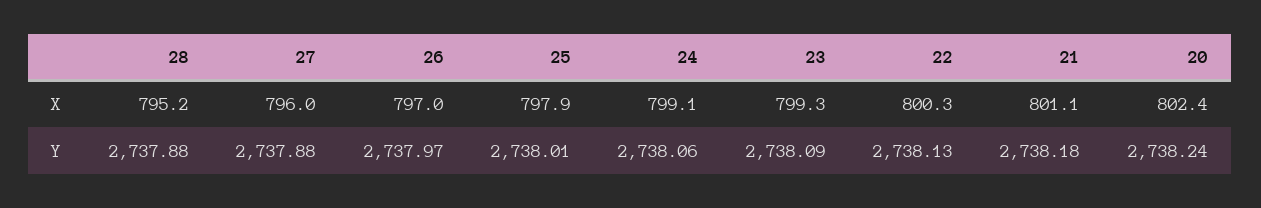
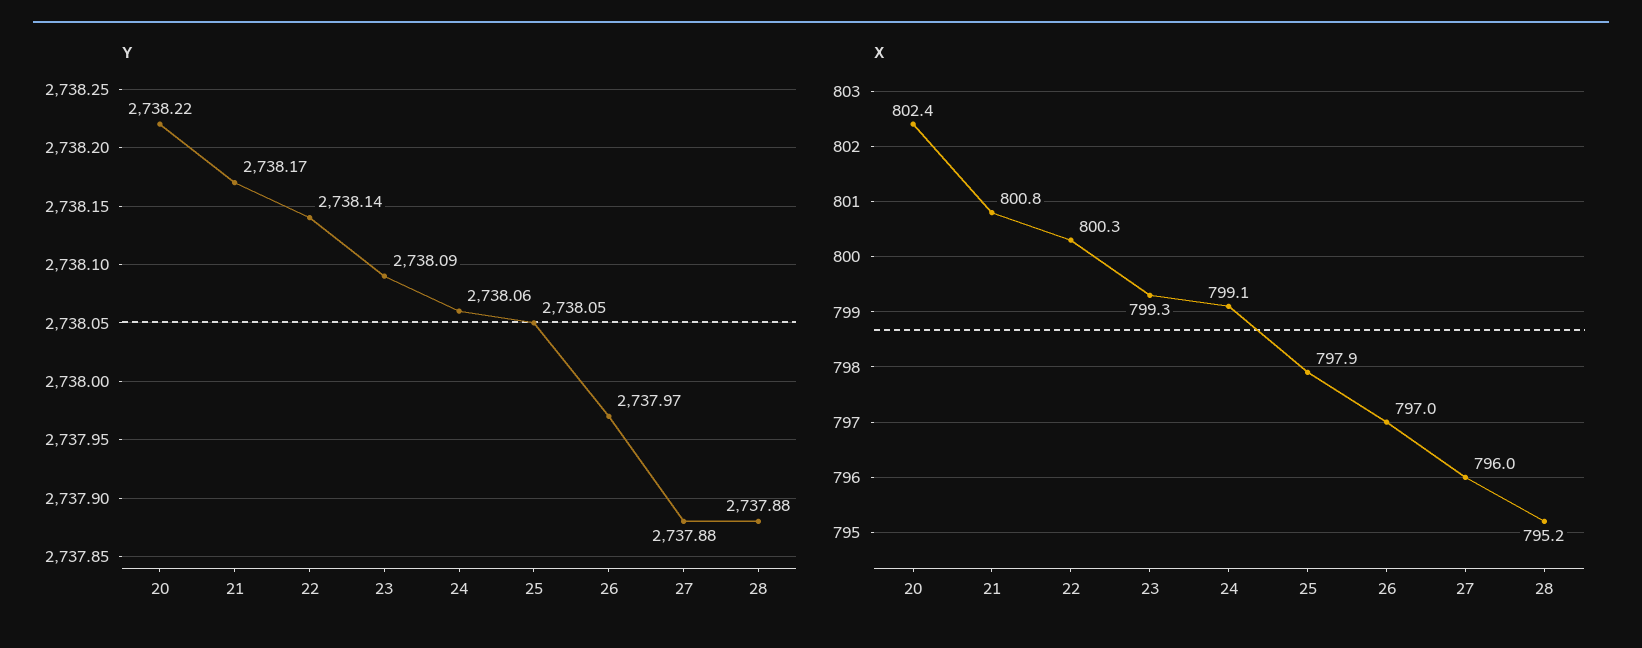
  {
    "X": {
      "28": 795.2,
      "27": 796,
      "26": 797,
      "25": 797.9,
      "24": 799.1,
      "23": 799.3,
      "22": 800.3,
-     "21": 801.1,
+     "21": 800.8,
      "20": 802.4
    },
    "Y": {
      "28": 2737.88,
      "27": 2737.88,
      "26": 2737.97,
-     "25": 2738.01,
+     "25": 2738.05,
      "24": 2738.06,
      "23": 2738.09,
-     "22": 2738.13,
+     "22": 2738.14,
-     "21": 2738.18,
+     "21": 2738.17,
-     "20": 2738.24
+     "20": 2738.22
    }
  }

